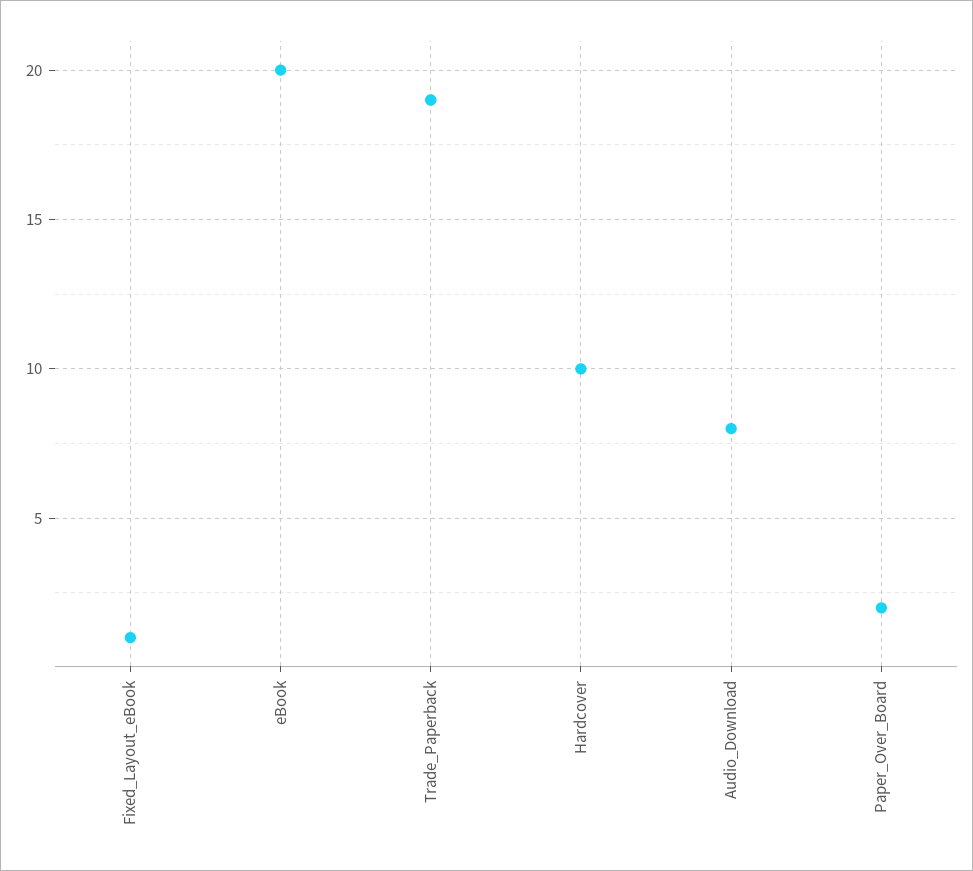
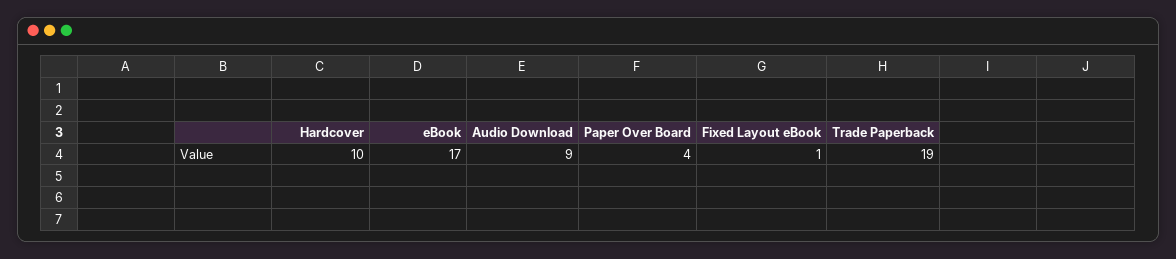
  {
    "Fixed_Layout_eBook": 1,
-   "eBook": 20,
+   "eBook": 17,
    "Trade_Paperback": 19,
    "Hardcover": 10,
-   "Audio_Download": 8,
+   "Audio_Download": 9,
-   "Paper_Over_Board": 2
+   "Paper_Over_Board": 4
  }

